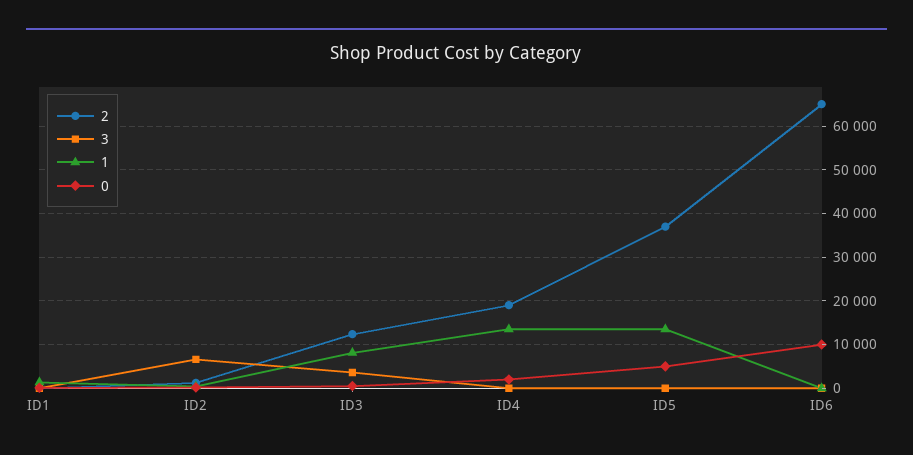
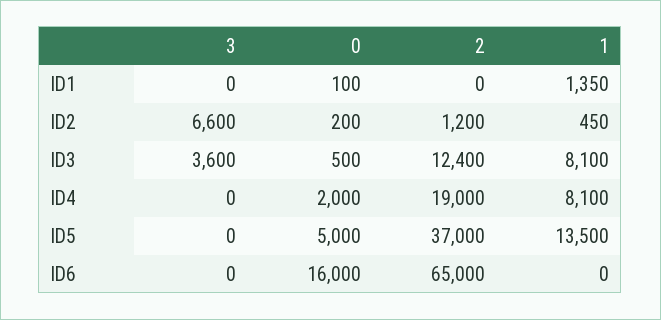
  {
    "2": {
      "ID1": 0,
      "ID2": 1200,
      "ID3": 12400,
      "ID4": 19000,
      "ID5": 37000,
      "ID6": 65000
    },
    "3": {
      "ID1": 0,
      "ID2": 6600,
      "ID3": 3600,
      "ID4": 0,
      "ID5": 0,
      "ID6": 0
    },
    "1": {
      "ID1": 1350,
      "ID2": 450,
      "ID3": 8100,
-     "ID4": 14000,
+     "ID4": 8100,
      "ID5": 13500,
      "ID6": 0
    },
    "0": {
      "ID1": 100,
      "ID2": 200,
      "ID3": 500,
      "ID4": 2000,
      "ID5": 5000,
-     "ID6": 10000
+     "ID6": 16000
    }
  }

